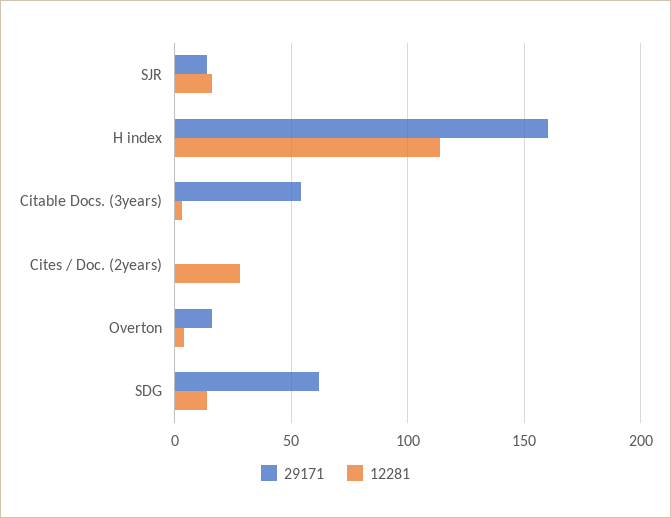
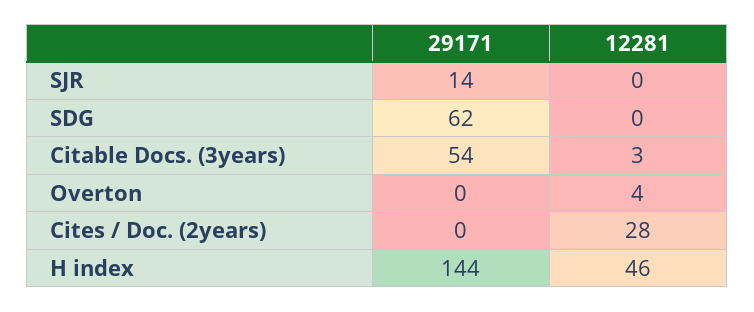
  {
    "29171": {
      "SJR": 14,
-     "H index": 160,
+     "H index": 144,
      "Citable Docs. (3years)": 54,
      "Cites / Doc. (2years)": 0,
-     "Overton": 15,
+     "Overton": 0,
      "SDG": 62
    },
    "12281": {
-     "SJR": 15,
+     "SJR": 0,
-     "H index": 115,
+     "H index": 46,
      "Citable Docs. (3years)": 3,
      "Cites / Doc. (2years)": 28,
      "Overton": 4,
-     "SDG": 15
+     "SDG": 0
    }
  }

